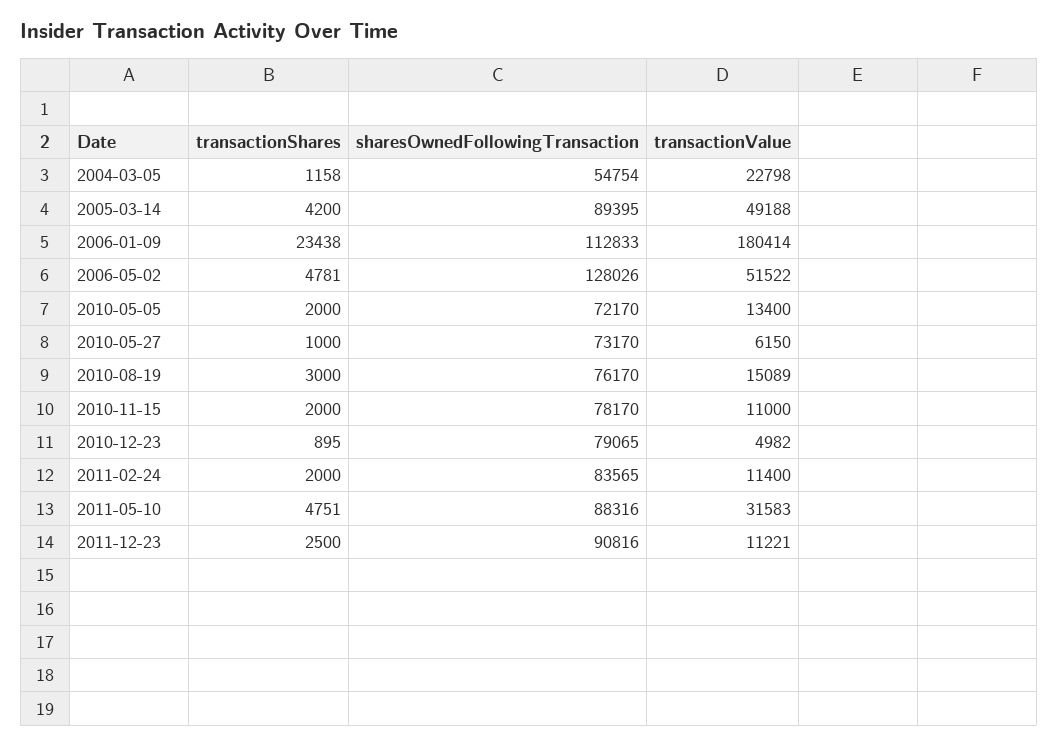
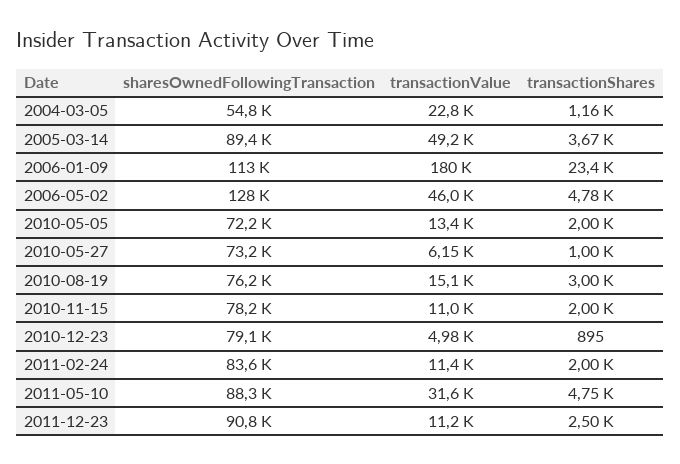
  {
    "transactionShares": {
      "2004-03-05": 1158,
-     "2005-03-14": 4200,
+     "2005-03-14": 3670,
      "2006-01-09": 23438,
      "2006-05-02": 4781,
      "2010-05-05": 2000,
      "2010-05-27": 1000,
      "2010-08-19": 3000,
      "2010-11-15": 2000,
      "2010-12-23": 895,
      "2011-02-24": 2000,
      "2011-05-10": 4751,
      "2011-12-23": 2500
    },
    "sharesOwnedFollowingTransaction": {
      "2004-03-05": 54754,
      "2005-03-14": 89395,
      "2006-01-09": 112833,
      "2006-05-02": 128026,
      "2010-05-05": 72170,
      "2010-05-27": 73170,
      "2010-08-19": 76170,
      "2010-11-15": 78170,
      "2010-12-23": 79065,
      "2011-02-24": 83565,
      "2011-05-10": 88316,
      "2011-12-23": 90816
    },
    "transactionValue": {
      "2004-03-05": 22798,
      "2005-03-14": 49188,
      "2006-01-09": 180414,
-     "2006-05-02": 51522,
+     "2006-05-02": 46000,
      "2010-05-05": 13400,
      "2010-05-27": 6150,
      "2010-08-19": 15089,
      "2010-11-15": 11000,
      "2010-12-23": 4982,
      "2011-02-24": 11400,
      "2011-05-10": 31583,
      "2011-12-23": 11221
    }
  }

